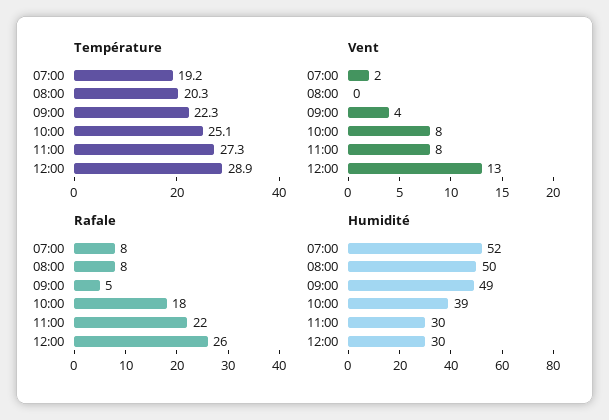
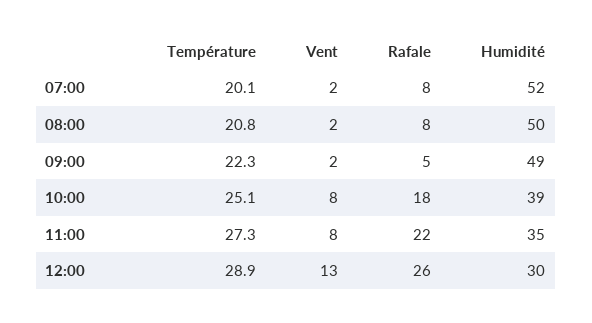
  {
    "Température": {
-     "07:00": 19.2,
+     "07:00": 20.1,
-     "08:00": 20.3,
+     "08:00": 20.8,
      "09:00": 22.3,
      "10:00": 25.1,
      "11:00": 27.3,
      "12:00": 28.9
    },
    "Vent": {
      "07:00": 2,
-     "08:00": 0,
+     "08:00": 2,
-     "09:00": 4,
+     "09:00": 2,
      "10:00": 8,
      "11:00": 8,
      "12:00": 13
    },
    "Rafale": {
      "07:00": 8,
      "08:00": 8,
      "09:00": 5,
      "10:00": 18,
      "11:00": 22,
      "12:00": 26
    },
    "Humidité": {
      "07:00": 52,
      "08:00": 50,
      "09:00": 49,
      "10:00": 39,
-     "11:00": 30,
+     "11:00": 35,
      "12:00": 30
    }
  }

